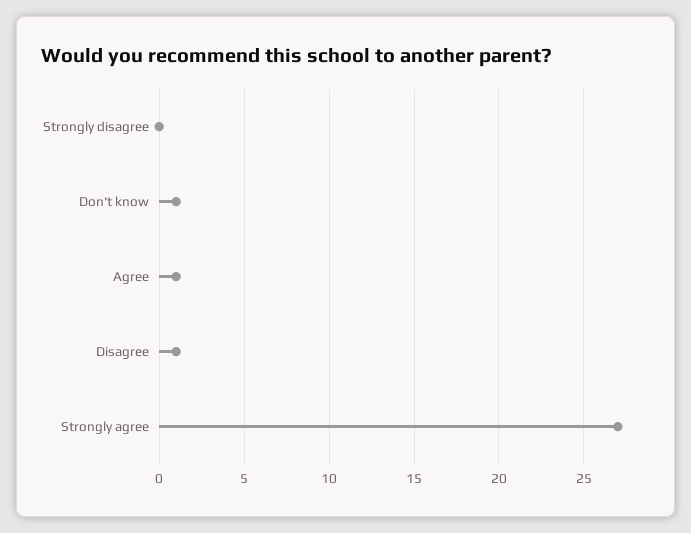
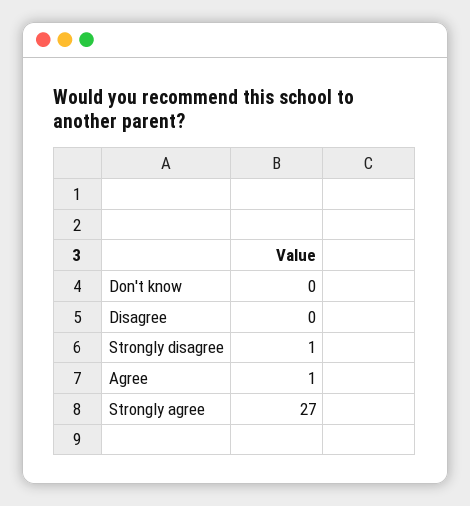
  {
-   "Strongly disagree": 0,
+   "Strongly disagree": 1,
-   "Don't know": 1,
+   "Don't know": 0,
    "Agree": 1,
-   "Disagree": 1,
+   "Disagree": 0,
    "Strongly agree": 27
  }

